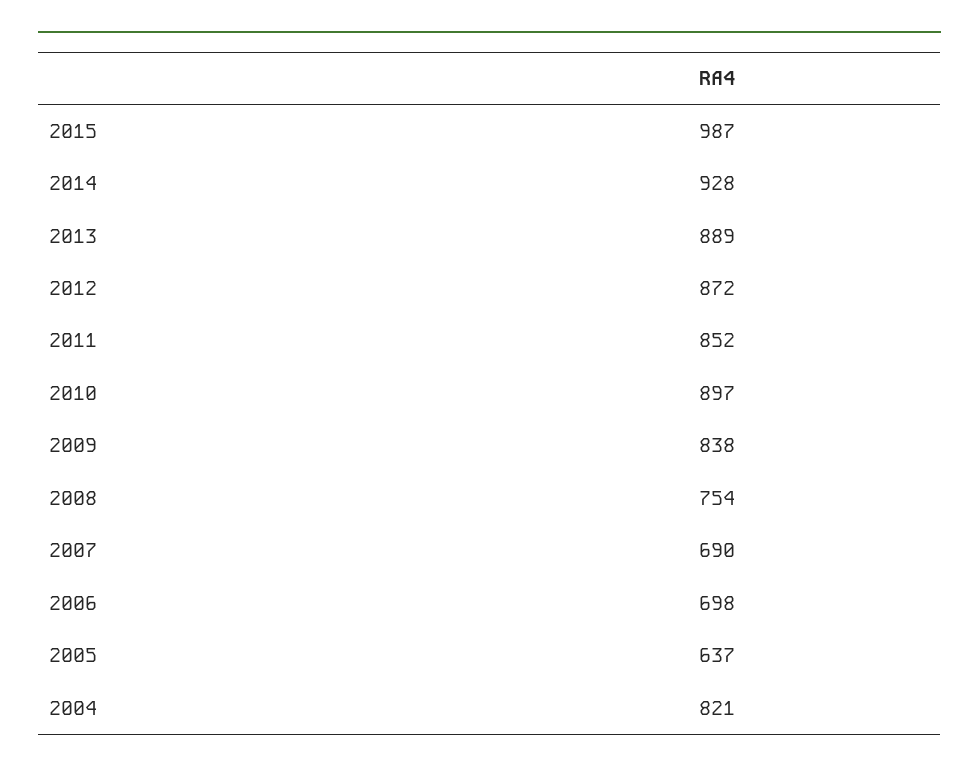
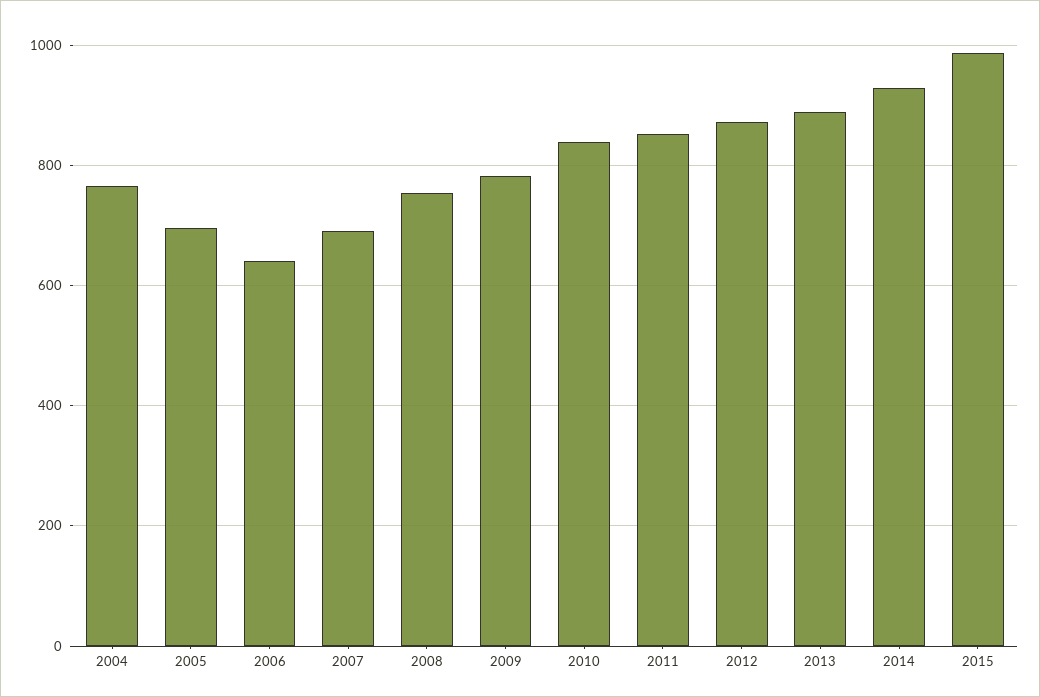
  {
    "2015": 987,
    "2014": 928,
    "2013": 889,
    "2012": 872,
    "2011": 852,
-   "2010": 897,
+   "2010": 840,
-   "2009": 838,
+   "2009": 780,
    "2008": 754,
    "2007": 690,
-   "2006": 698,
+   "2006": 640,
-   "2005": 637,
+   "2005": 700,
-   "2004": 821
+   "2004": 760
  }

